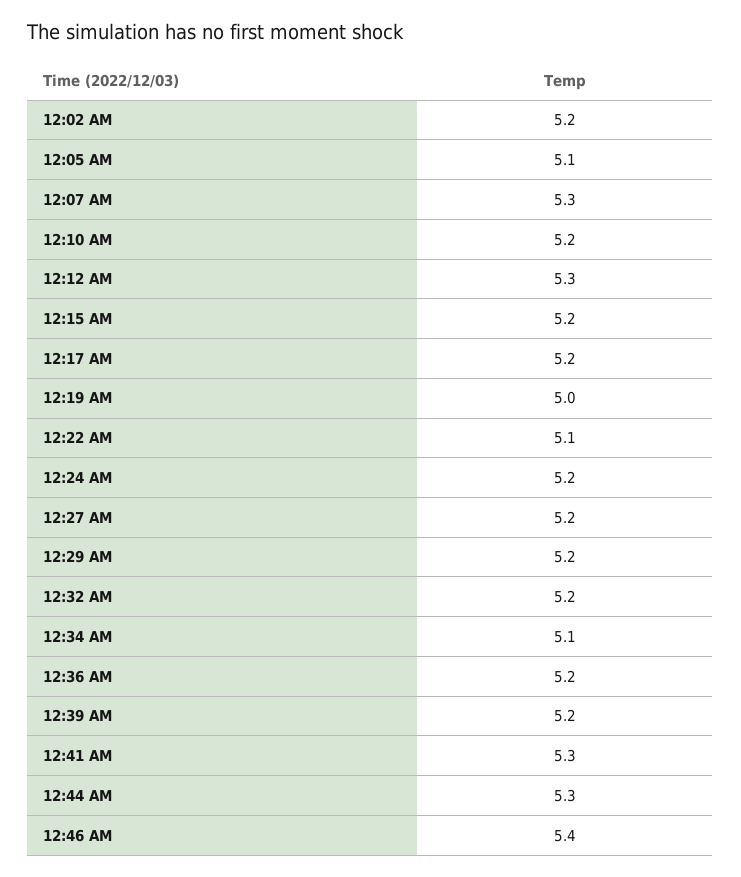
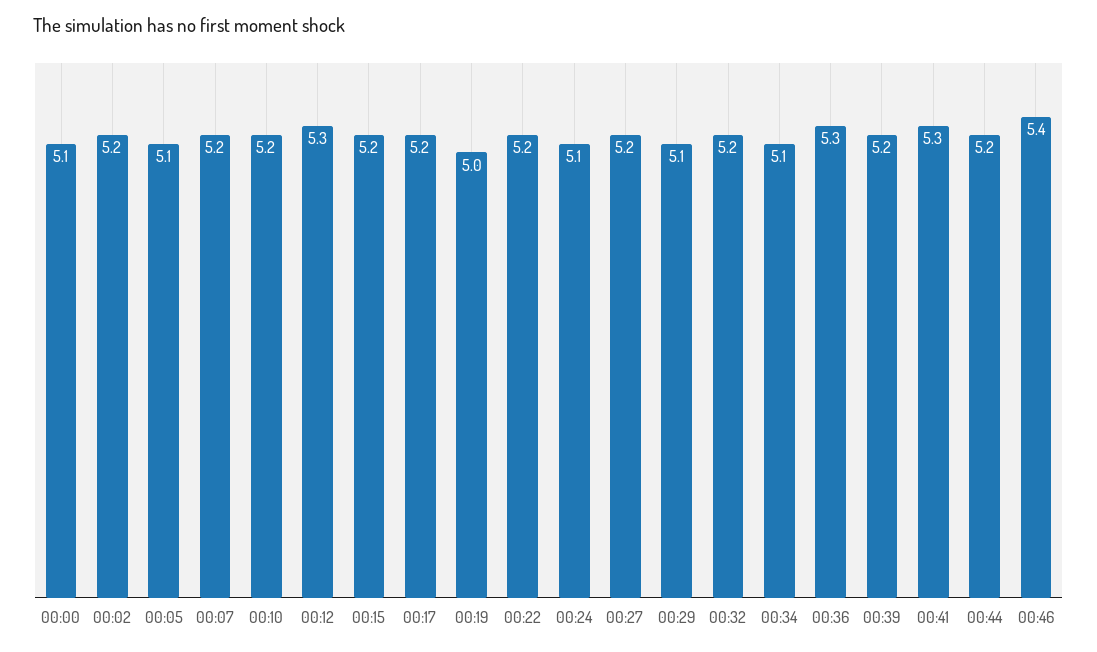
  {
    "12:02 AM": 5.2,
    "12:05 AM": 5.1,
-   "12:07 AM": 5.3,
+   "12:07 AM": 5.2,
    "12:10 AM": 5.2,
    "12:12 AM": 5.3,
    "12:15 AM": 5.2,
    "12:17 AM": 5.2,
    "12:19 AM": 5,
-   "12:22 AM": 5.1,
+   "12:22 AM": 5.2,
-   "12:24 AM": 5.2,
+   "12:24 AM": 5.1,
    "12:27 AM": 5.2,
-   "12:29 AM": 5.2,
+   "12:29 AM": 5.1,
    "12:32 AM": 5.2,
    "12:34 AM": 5.1,
-   "12:36 AM": 5.2,
+   "12:36 AM": 5.3,
    "12:39 AM": 5.2,
    "12:41 AM": 5.3,
-   "12:44 AM": 5.3,
+   "12:44 AM": 5.2,
-   "12:46 AM": 5.4
+   "12:46 AM": 5.4,
+   "00:00": 5.1
  }

